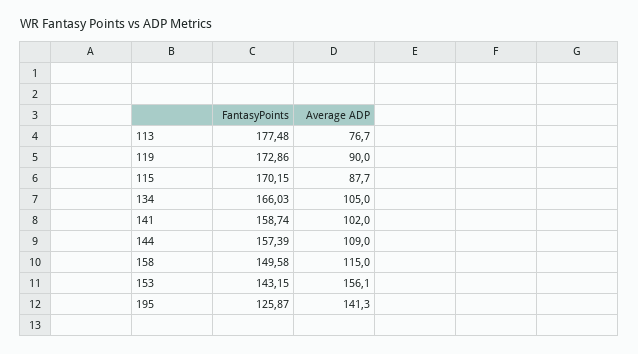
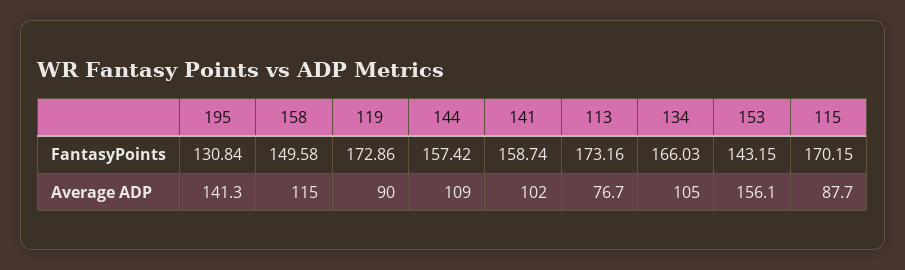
  {
    "FantasyPoints": {
-     "113": 177.48,
+     "113": 173.16,
      "119": 172.86,
      "115": 170.15,
      "134": 166.03,
      "141": 158.74,
-     "144": 157.39,
+     "144": 157.42,
      "158": 149.58,
      "153": 143.15,
-     "195": 125.87
+     "195": 130.84
    },
    "Average ADP": {
      "113": 76.7,
      "119": 90,
      "115": 87.7,
      "134": 105,
      "141": 102,
      "144": 109,
      "158": 115,
      "153": 156.1,
      "195": 141.3
    }
  }

